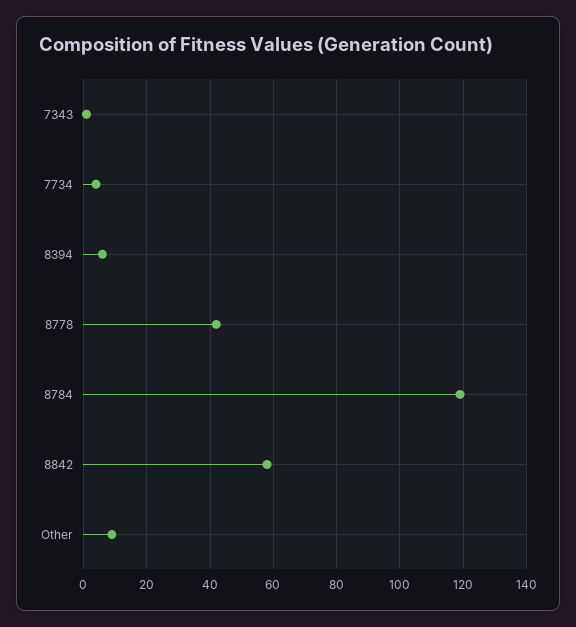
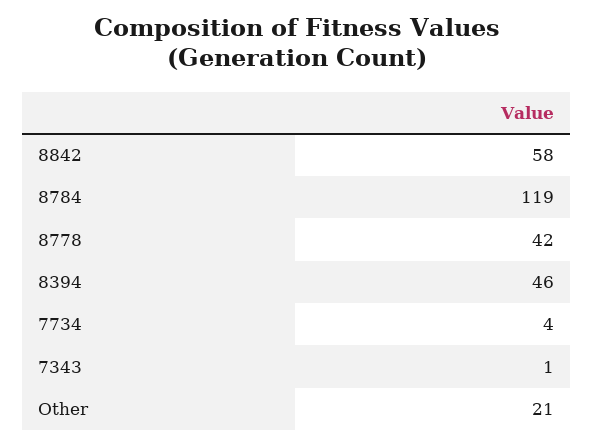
  {
    "7343": 1,
    "7734": 4,
-   "8394": 5,
+   "8394": 46,
    "8778": 42,
    "8784": 119,
    "8842": 58,
-   "Other": 10
+   "Other": 21
  }

